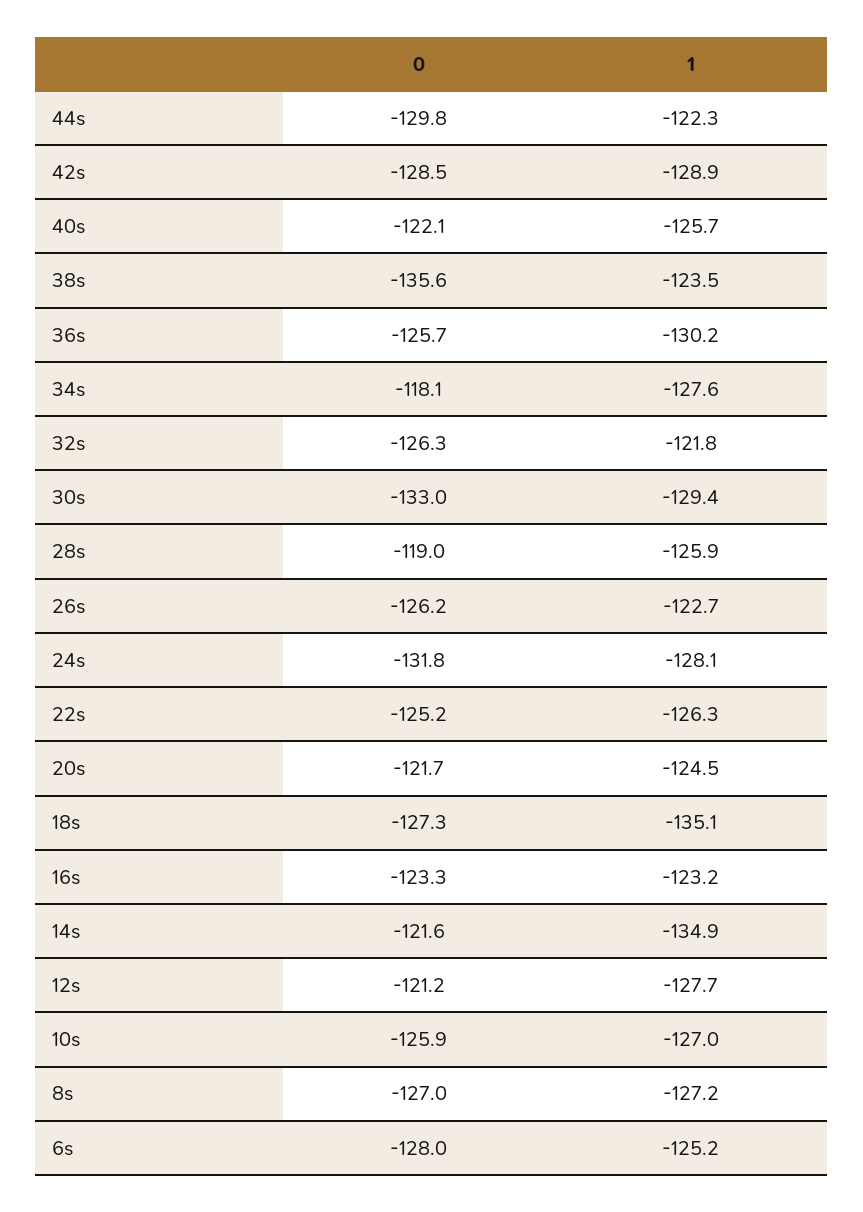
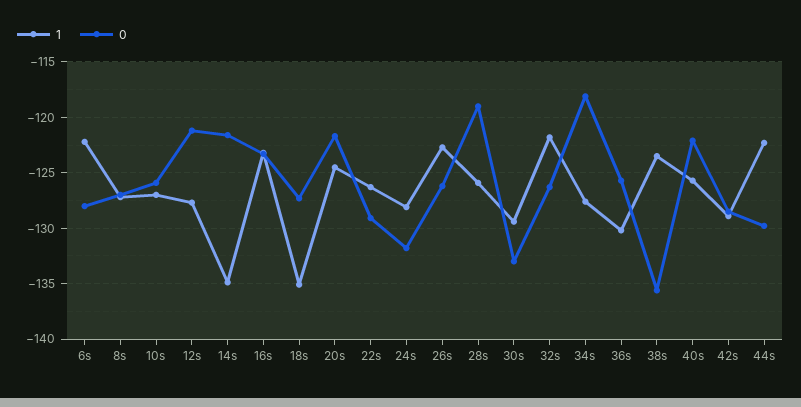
  {
    "0": {
      "44s": -129.8,
      "42s": -128.5,
      "40s": -122.1,
      "38s": -135.6,
      "36s": -125.7,
      "34s": -118.1,
      "32s": -126.3,
      "30s": -133,
      "28s": -119,
      "26s": -126.2,
      "24s": -131.8,
-     "22s": -125.2,
+     "22s": -129,
      "20s": -121.7,
      "18s": -127.3,
      "16s": -123.3,
      "14s": -121.6,
      "12s": -121.2,
      "10s": -125.9,
      "8s": -127,
      "6s": -128
    },
    "1": {
      "44s": -122.3,
      "42s": -128.9,
      "40s": -125.7,
      "38s": -123.5,
      "36s": -130.2,
      "34s": -127.6,
      "32s": -121.8,
      "30s": -129.4,
      "28s": -125.9,
      "26s": -122.7,
      "24s": -128.1,
      "22s": -126.3,
      "20s": -124.5,
      "18s": -135.1,
      "16s": -123.2,
      "14s": -134.9,
      "12s": -127.7,
      "10s": -127,
      "8s": -127.2,
-     "6s": -125.2
+     "6s": -122
    }
  }

